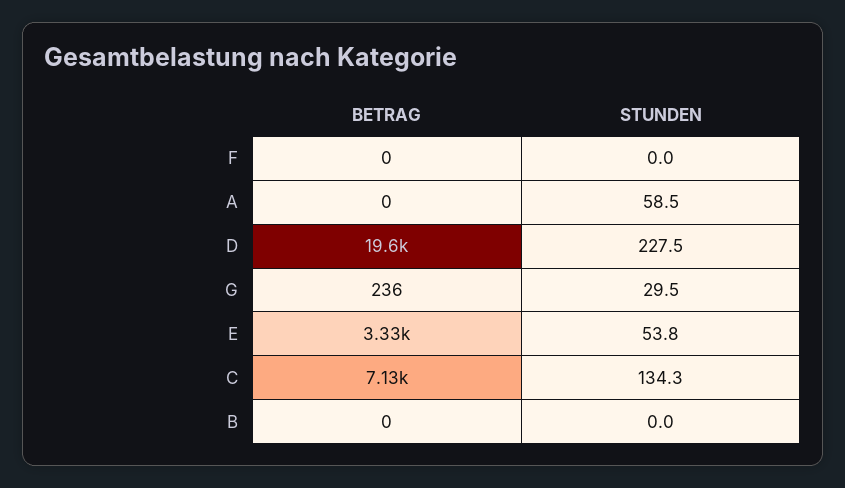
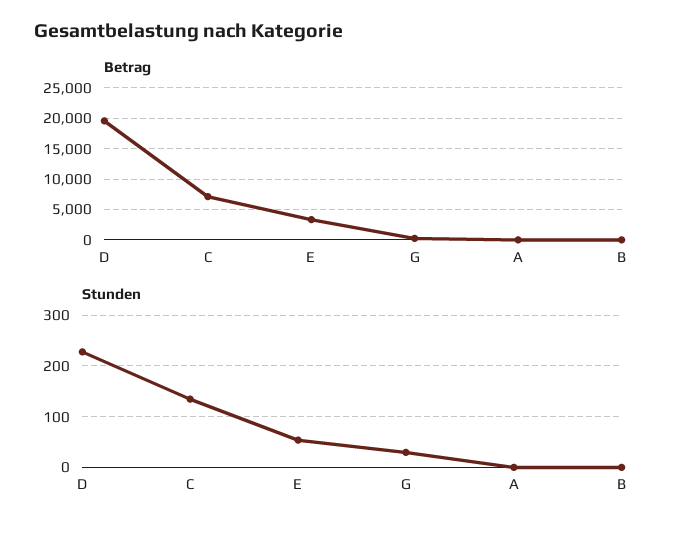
  {
    "BETRAG": {
-     "F": 0,
      "A": 0,
      "D": 19600,
      "G": 236,
      "E": 3330,
      "C": 7130,
      "B": 0
    },
    "STUNDEN": {
-     "F": 0,
-     "A": 58.5,
+     "A": 0,
      "D": 227.5,
      "G": 29.5,
      "E": 53.8,
      "C": 134.3,
      "B": 0
    }
  }

